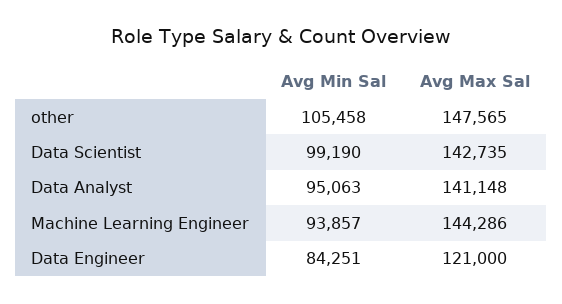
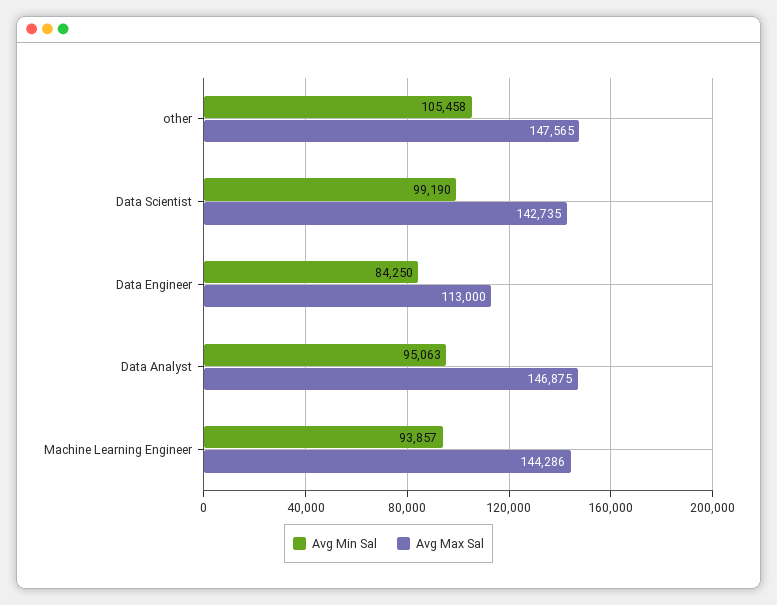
  {
    "Avg Min Sal": {
      "other": 105458,
      "Data Scientist": 99190,
      "Data Analyst": 95063,
      "Machine Learning Engineer": 93857,
-     "Data Engineer": 84251
+     "Data Engineer": 84250
    },
    "Avg Max Sal": {
      "other": 147565,
      "Data Scientist": 142735,
-     "Data Analyst": 141148,
+     "Data Analyst": 146875,
      "Machine Learning Engineer": 144286,
-     "Data Engineer": 121000
+     "Data Engineer": 113000
    }
  }

